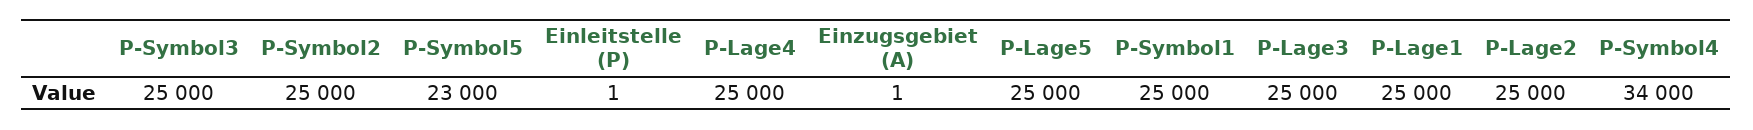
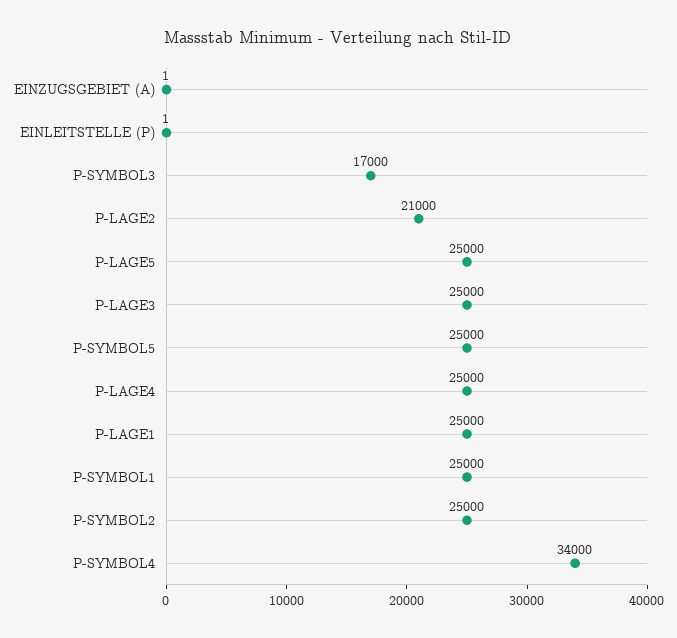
  {
-   "P-Symbol3": 25000,
+   "P-Symbol3": 17000,
    "P-Symbol2": 25000,
-   "P-Symbol5": 23000,
+   "P-Symbol5": 25000,
    "Einleitstelle (P)": 1,
    "P-Lage4": 25000,
    "Einzugsgebiet (A)": 1,
    "P-Lage5": 25000,
    "P-Symbol1": 25000,
    "P-Lage3": 25000,
    "P-Lage1": 25000,
-   "P-Lage2": 25000,
+   "P-Lage2": 21000,
    "P-Symbol4": 34000
  }

